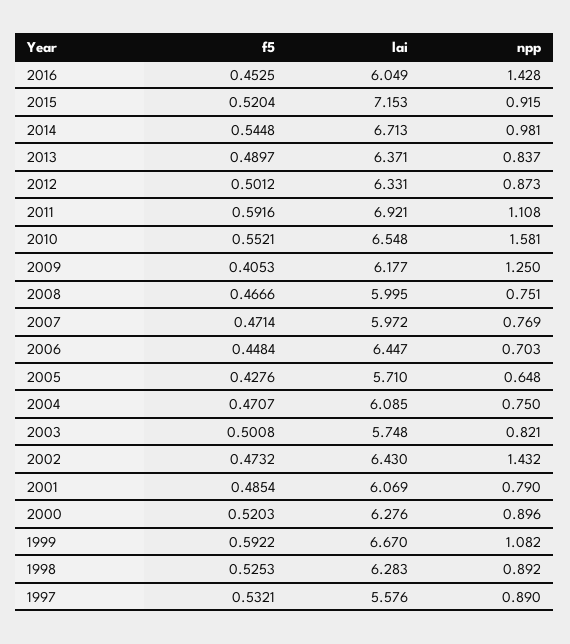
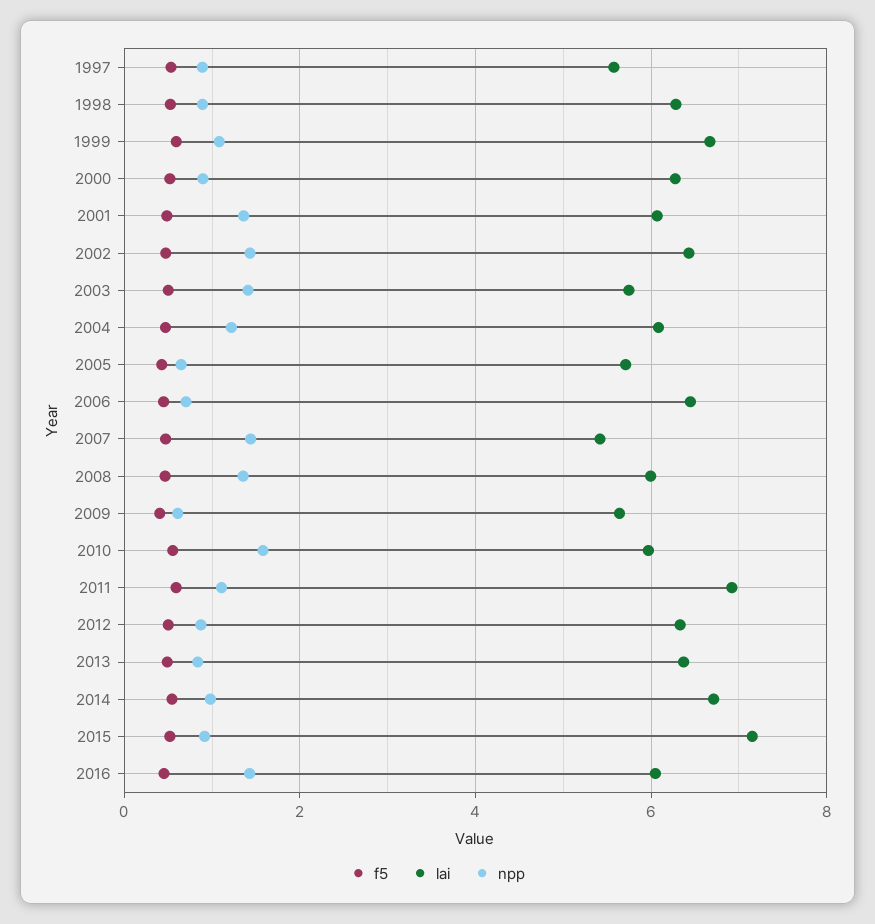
  {
    "f5": {
      "2016": 0.4525,
      "2015": 0.5204,
      "2014": 0.5448,
      "2013": 0.4897,
      "2012": 0.5012,
      "2011": 0.5916,
      "2010": 0.5521,
      "2009": 0.4053,
      "2008": 0.4666,
      "2007": 0.4714,
      "2006": 0.4484,
      "2005": 0.4276,
      "2004": 0.4707,
      "2003": 0.5008,
      "2002": 0.4732,
      "2001": 0.4854,
      "2000": 0.5203,
      "1999": 0.5922,
      "1998": 0.5253,
      "1997": 0.5321
    },
    "lai": {
      "2016": 6.049,
      "2015": 7.153,
      "2014": 6.713,
      "2013": 6.371,
      "2012": 6.331,
      "2011": 6.921,
-     "2010": 6.548,
+     "2010": 6,
-     "2009": 6.177,
+     "2009": 5.6,
      "2008": 5.995,
-     "2007": 5.972,
+     "2007": 5.4,
      "2006": 6.447,
      "2005": 5.71,
      "2004": 6.085,
      "2003": 5.748,
      "2002": 6.43,
      "2001": 6.069,
      "2000": 6.276,
      "1999": 6.67,
      "1998": 6.283,
      "1997": 5.576
    },
    "npp": {
      "2016": 1.428,
      "2015": 0.915,
      "2014": 0.981,
      "2013": 0.837,
      "2012": 0.873,
      "2011": 1.108,
      "2010": 1.581,
-     "2009": 1.25,
+     "2009": 0.6,
-     "2008": 0.751,
+     "2008": 1.4,
-     "2007": 0.769,
+     "2007": 1.4,
      "2006": 0.703,
      "2005": 0.648,
-     "2004": 0.75,
+     "2004": 1.2,
-     "2003": 0.821,
+     "2003": 1.4,
      "2002": 1.432,
-     "2001": 0.79,
+     "2001": 1.4,
      "2000": 0.896,
      "1999": 1.082,
      "1998": 0.892,
      "1997": 0.89
    }
  }

